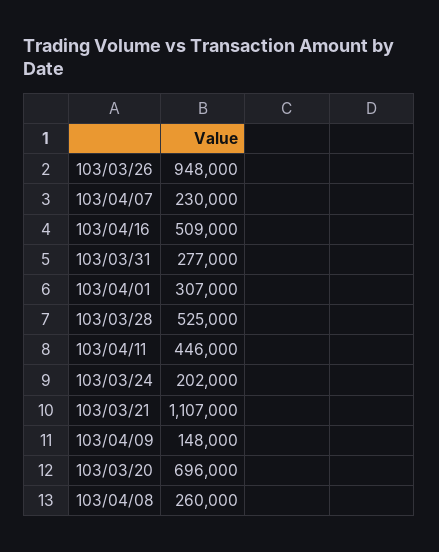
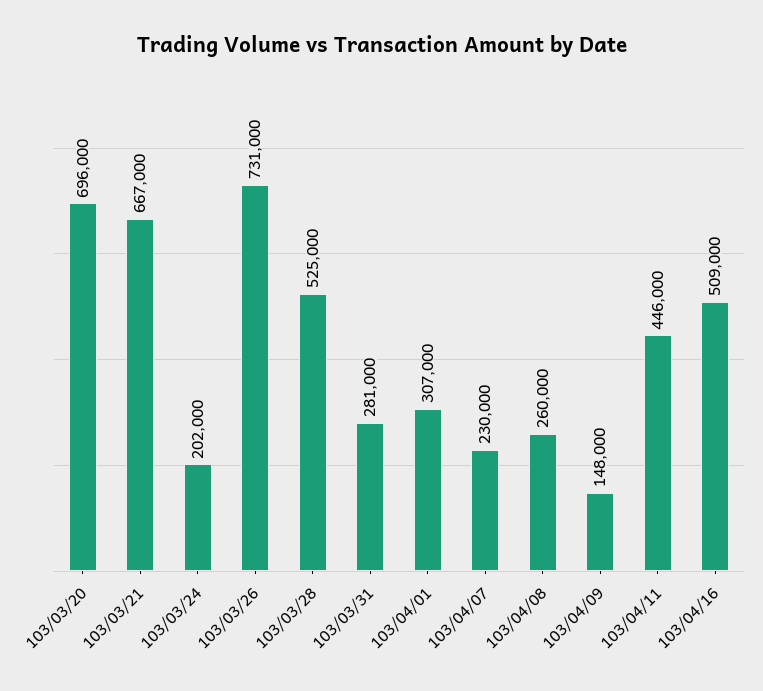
  {
-   "103/03/26": 948000,
+   "103/03/26": 731000,
    "103/04/07": 230000,
    "103/04/16": 509000,
-   "103/03/31": 277000,
+   "103/03/31": 281000,
    "103/04/01": 307000,
    "103/03/28": 525000,
    "103/04/11": 446000,
    "103/03/24": 202000,
-   "103/03/21": 1107000,
+   "103/03/21": 667000,
    "103/04/09": 148000,
    "103/03/20": 696000,
    "103/04/08": 260000
  }

